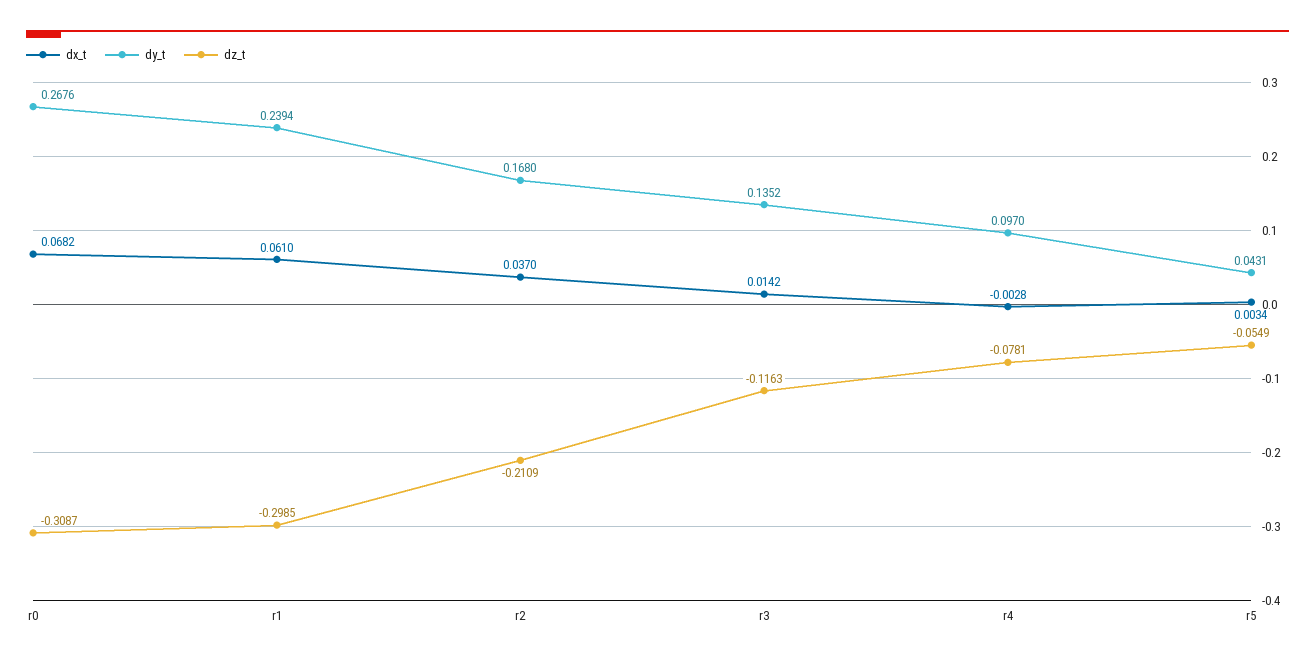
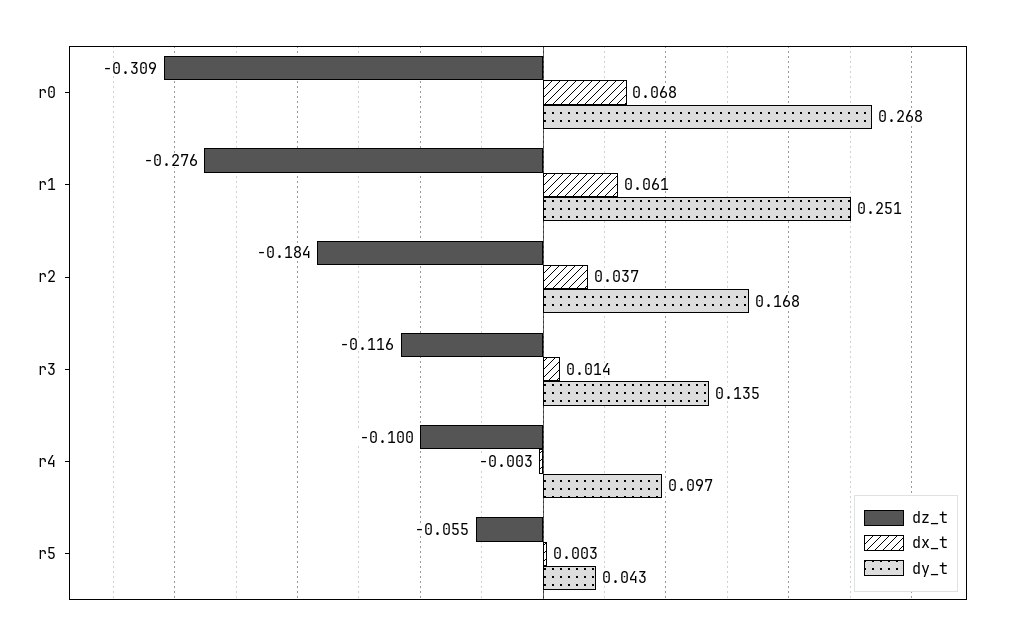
  {
    "dx_t": {
      "r0": 0.0682,
      "r1": 0.061,
      "r2": 0.037,
      "r3": 0.0142,
      "r4": -0.0028,
      "r5": 0.0034
    },
    "dy_t": {
      "r0": 0.2676,
-     "r1": 0.2394,
+     "r1": 0.251,
      "r2": 0.168,
      "r3": 0.1352,
      "r4": 0.097,
      "r5": 0.0431
    },
    "dz_t": {
      "r0": -0.3087,
-     "r1": -0.2985,
+     "r1": -0.276,
-     "r2": -0.2109,
+     "r2": -0.184,
      "r3": -0.1163,
-     "r4": -0.0781,
+     "r4": -0.1,
      "r5": -0.0549
    }
  }

